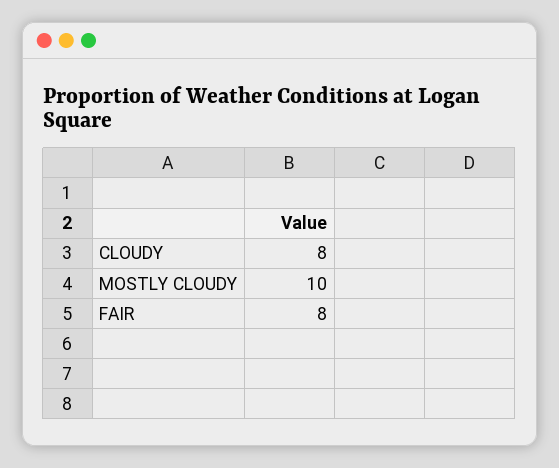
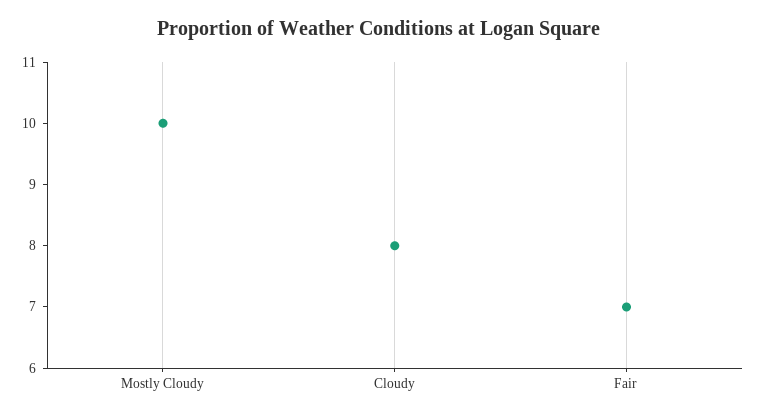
  {
    "CLOUDY": 8,
    "MOSTLY CLOUDY": 10,
-   "FAIR": 8
+   "FAIR": 7
  }

